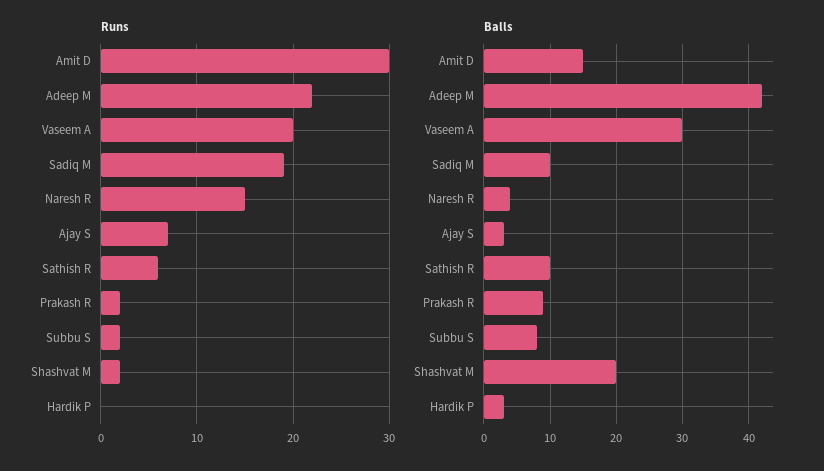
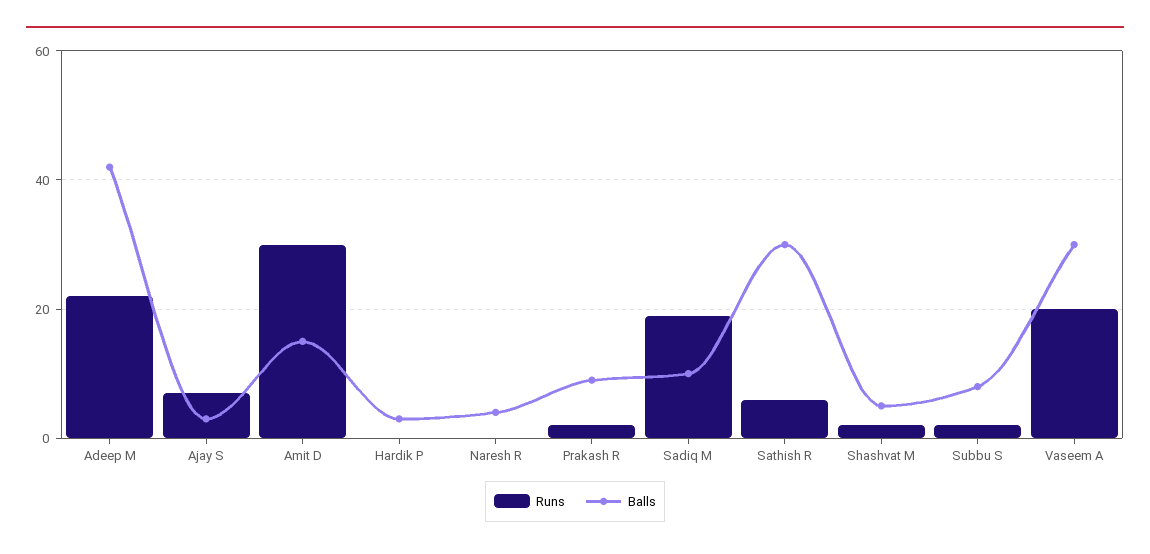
  {
    "Runs": {
      "Amit D": 30,
      "Adeep M": 22,
      "Vaseem A": 20,
      "Sadiq M": 19,
-     "Naresh R": 15,
+     "Naresh R": 0,
      "Ajay S": 7,
      "Sathish R": 6,
      "Prakash R": 2,
      "Subbu S": 2,
      "Shashvat M": 2,
      "Hardik P": 0
    },
    "Balls": {
      "Amit D": 15,
      "Adeep M": 42,
      "Vaseem A": 30,
      "Sadiq M": 10,
      "Naresh R": 4,
      "Ajay S": 3,
-     "Sathish R": 10,
+     "Sathish R": 30,
      "Prakash R": 9,
      "Subbu S": 8,
-     "Shashvat M": 20,
+     "Shashvat M": 5,
      "Hardik P": 3
    }
  }

